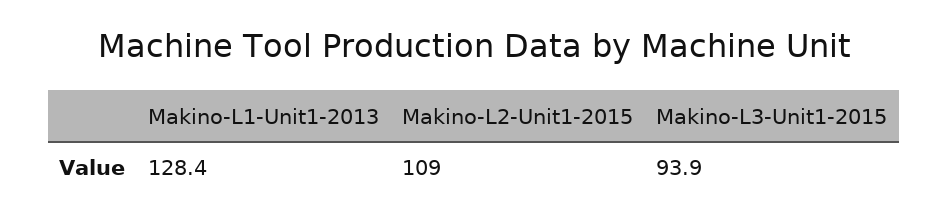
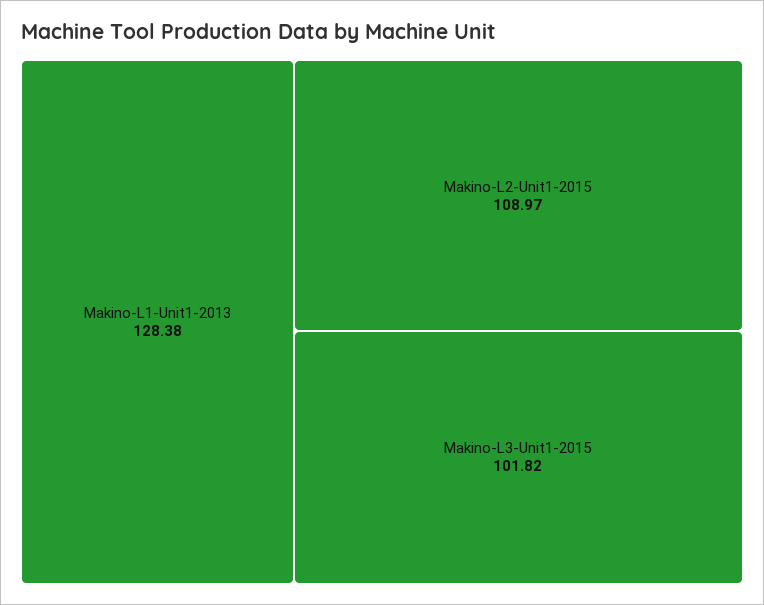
  {
    "Makino-L1-Unit1-2013": 128.38,
    "Makino-L2-Unit1-2015": 108.97,
-   "Makino-L3-Unit1-2015": 93.9
+   "Makino-L3-Unit1-2015": 101.82
  }

